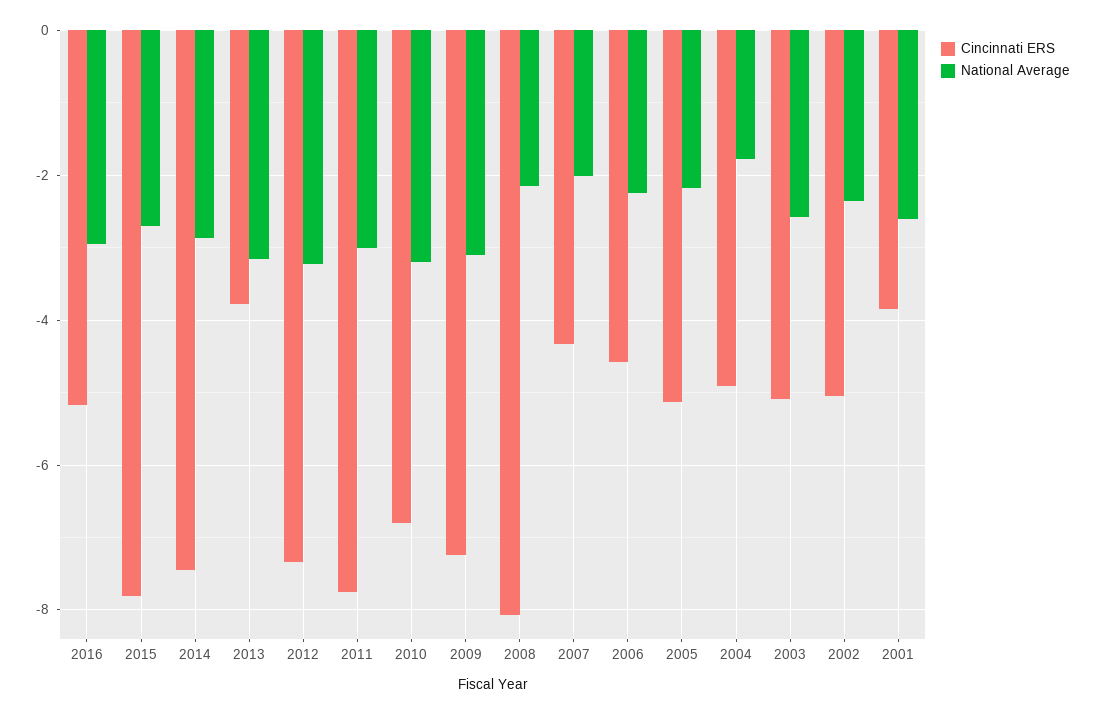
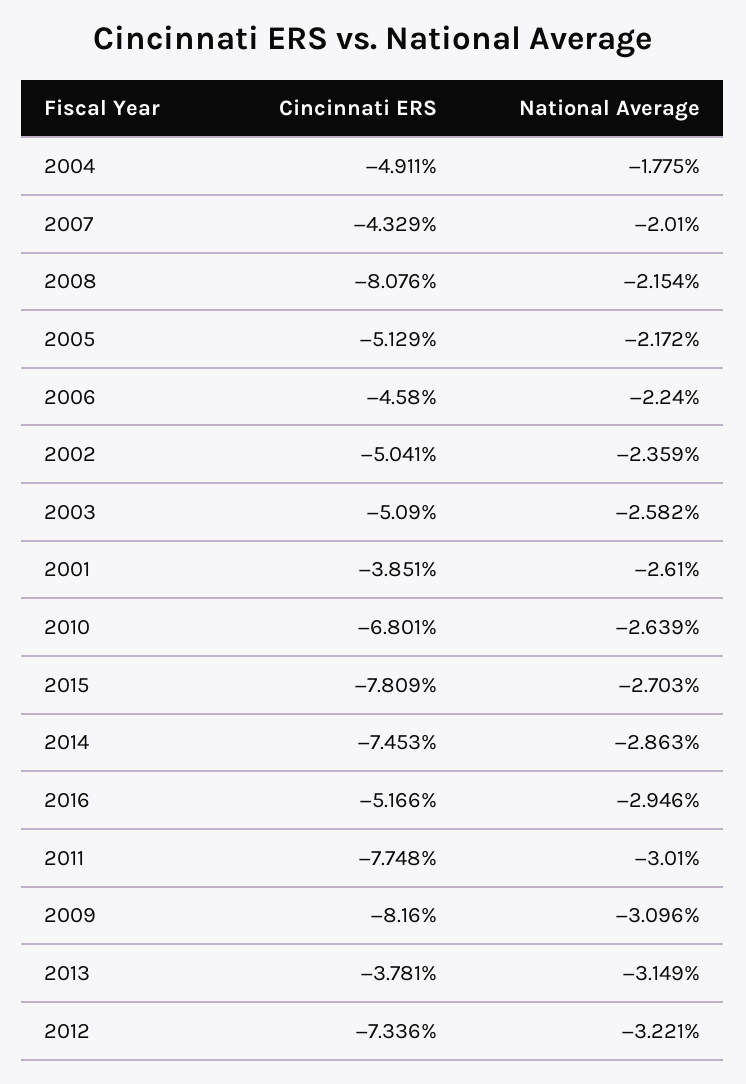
  {
    "Cincinnati ERS": {
      "2016": -5.166,
      "2015": -7.809,
      "2014": -7.453,
      "2013": -3.781,
      "2012": -7.336,
      "2011": -7.748,
      "2010": -6.801,
-     "2009": -7.2,
+     "2009": -8.16,
      "2008": -8.076,
      "2007": -4.329,
      "2006": -4.58,
      "2005": -5.129,
      "2004": -4.911,
      "2003": -5.09,
      "2002": -5.041,
      "2001": -3.851
    },
    "National Average": {
      "2016": -2.946,
      "2015": -2.703,
      "2014": -2.863,
      "2013": -3.149,
      "2012": -3.221,
      "2011": -3.01,
-     "2010": -3.2,
+     "2010": -2.639,
      "2009": -3.096,
      "2008": -2.154,
      "2007": -2.01,
      "2006": -2.24,
      "2005": -2.172,
      "2004": -1.775,
      "2003": -2.582,
      "2002": -2.359,
      "2001": -2.61
    }
  }

